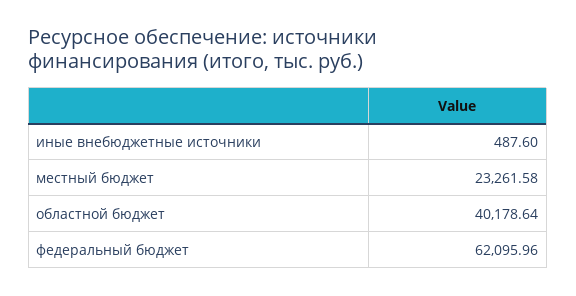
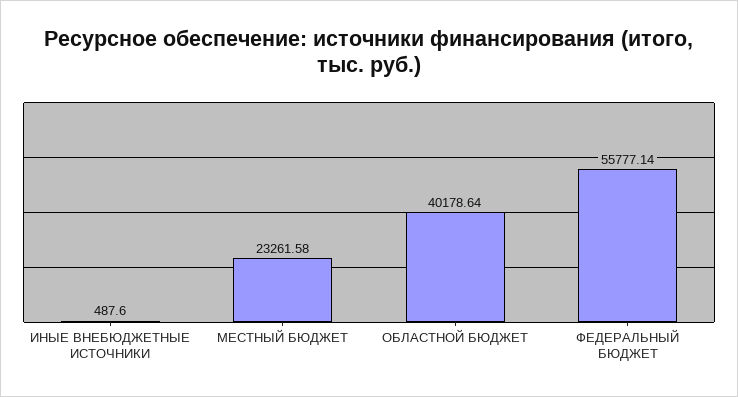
  {
    "иные внебюджетные источники": 487.6,
    "местный бюджет": 23261.58,
    "областной бюджет": 40178.64,
-   "федеральный бюджет": 62095.96
+   "федеральный бюджет": 55777.14
  }

